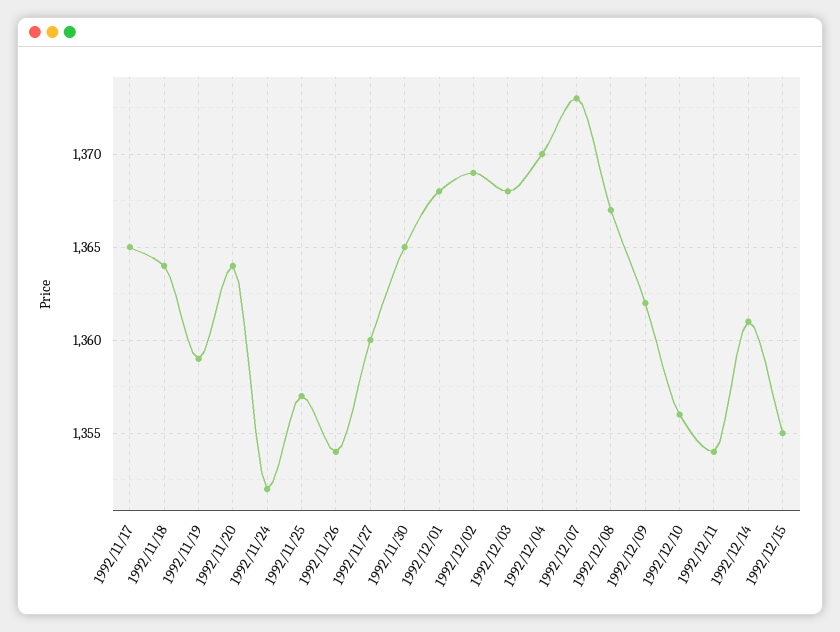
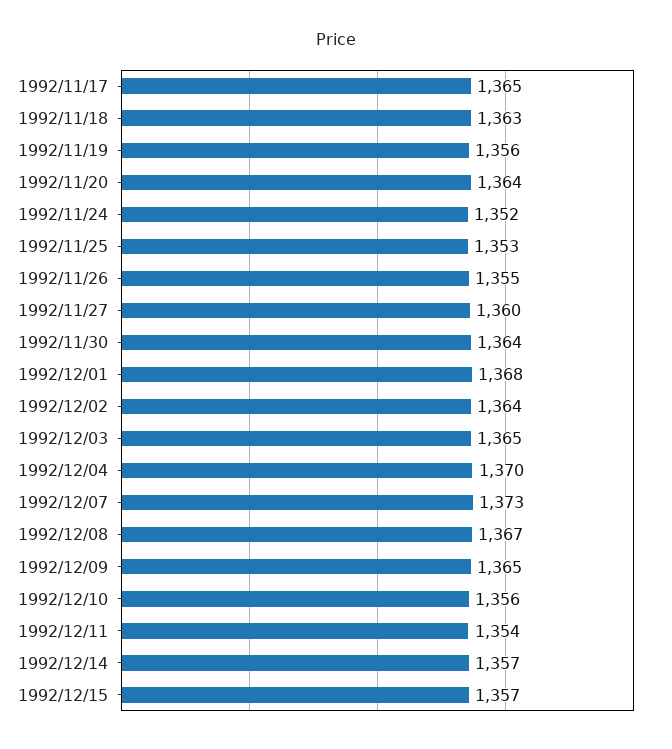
  {
    "1992/11/17": 1365,
-   "1992/11/18": 1364,
+   "1992/11/18": 1363,
-   "1992/11/19": 1359,
+   "1992/11/19": 1356,
    "1992/11/20": 1364,
    "1992/11/24": 1352,
-   "1992/11/25": 1357,
+   "1992/11/25": 1353,
-   "1992/11/26": 1354,
+   "1992/11/26": 1355,
    "1992/11/27": 1360,
-   "1992/11/30": 1365,
+   "1992/11/30": 1364,
    "1992/12/01": 1368,
-   "1992/12/02": 1369,
+   "1992/12/02": 1364,
-   "1992/12/03": 1368,
+   "1992/12/03": 1365,
    "1992/12/04": 1370,
    "1992/12/07": 1373,
    "1992/12/08": 1367,
-   "1992/12/09": 1362,
+   "1992/12/09": 1365,
    "1992/12/10": 1356,
    "1992/12/11": 1354,
-   "1992/12/14": 1361,
+   "1992/12/14": 1357,
-   "1992/12/15": 1355
+   "1992/12/15": 1357
  }

